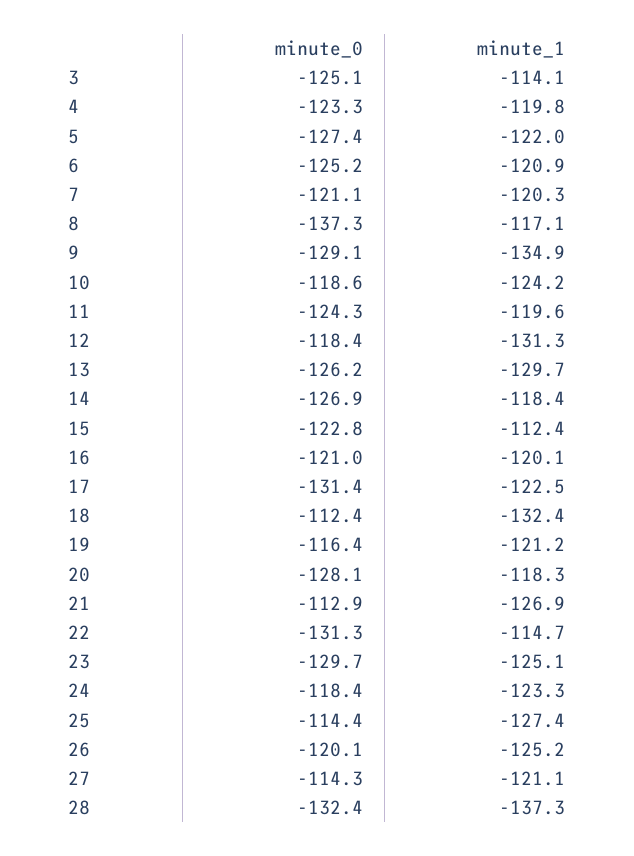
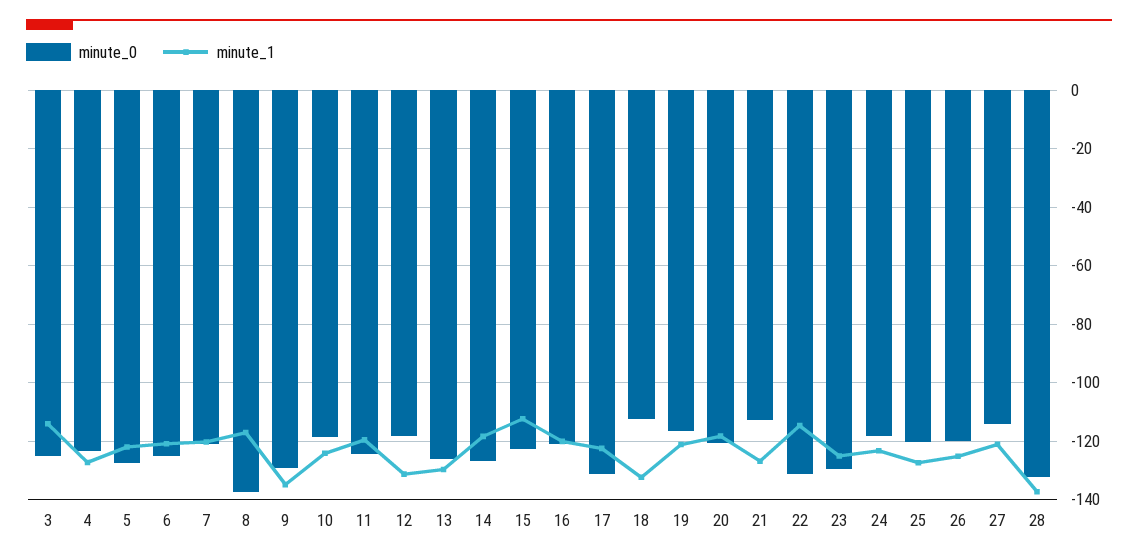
  {
    "minute_0": {
      "3": -125.1,
      "4": -123.3,
      "5": -127.4,
      "6": -125.2,
      "7": -121.1,
      "8": -137.3,
      "9": -129.1,
      "10": -118.6,
      "11": -124.3,
      "12": -118.4,
      "13": -126.2,
      "14": -126.9,
      "15": -122.8,
      "16": -121,
      "17": -131.4,
      "18": -112.4,
      "19": -116.4,
-     "20": -128.1,
+     "20": -120,
      "21": -112.9,
      "22": -131.3,
      "23": -129.7,
      "24": -118.4,
-     "25": -114.4,
+     "25": -120,
      "26": -120.1,
      "27": -114.3,
      "28": -132.4
    },
    "minute_1": {
      "3": -114.1,
-     "4": -119.8,
+     "4": -127.5,
      "5": -122,
      "6": -120.9,
      "7": -120.3,
      "8": -117.1,
      "9": -134.9,
      "10": -124.2,
      "11": -119.6,
      "12": -131.3,
      "13": -129.7,
      "14": -118.4,
      "15": -112.4,
      "16": -120.1,
      "17": -122.5,
      "18": -132.4,
      "19": -121.2,
      "20": -118.3,
      "21": -126.9,
      "22": -114.7,
      "23": -125.1,
      "24": -123.3,
      "25": -127.4,
      "26": -125.2,
      "27": -121.1,
      "28": -137.3
    }
  }

